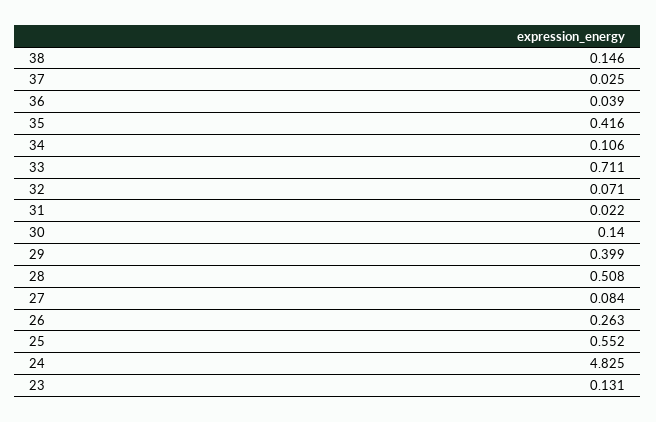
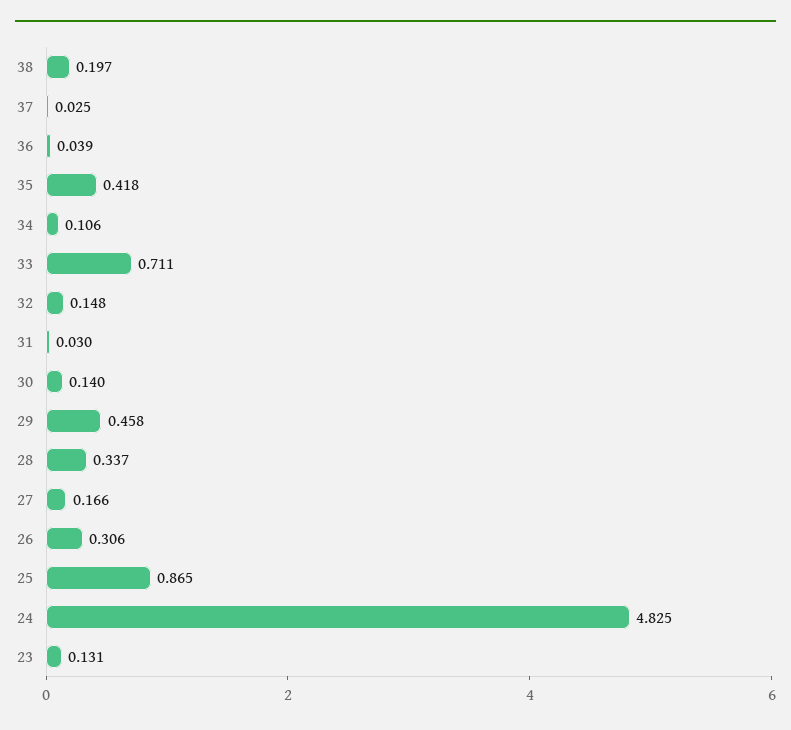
  {
-   "38": 0.146,
+   "38": 0.197,
    "37": 0.025,
    "36": 0.039,
-   "35": 0.416,
+   "35": 0.418,
    "34": 0.106,
    "33": 0.711,
-   "32": 0.071,
+   "32": 0.148,
-   "31": 0.022,
+   "31": 0.03,
    "30": 0.14,
-   "29": 0.399,
+   "29": 0.458,
-   "28": 0.508,
+   "28": 0.337,
-   "27": 0.084,
+   "27": 0.166,
-   "26": 0.263,
+   "26": 0.306,
-   "25": 0.552,
+   "25": 0.865,
    "24": 4.825,
    "23": 0.131
  }

